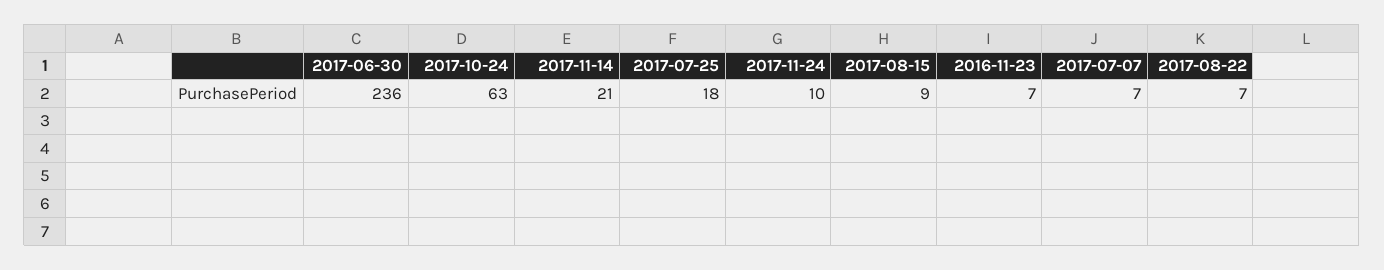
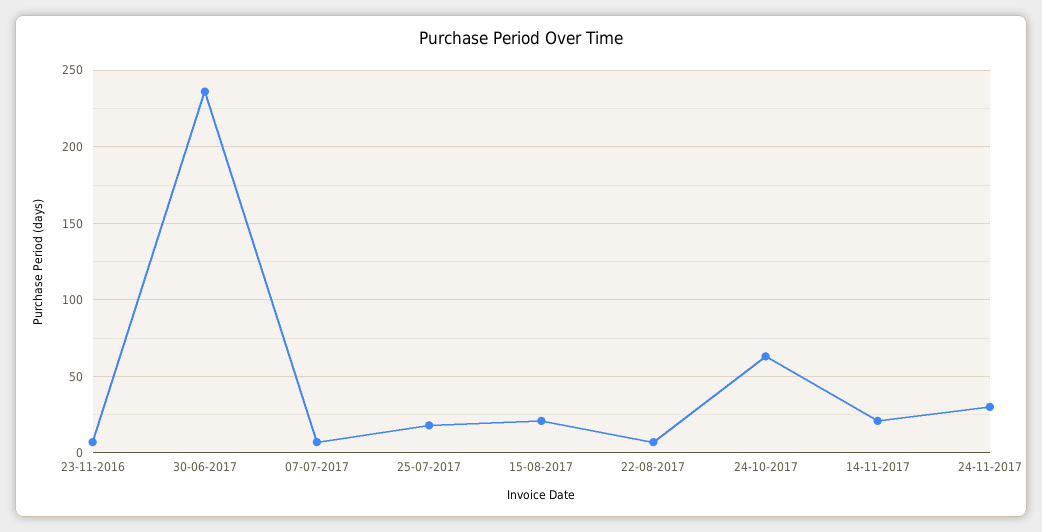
  {
    "2017-06-30": 236,
    "2017-10-24": 63,
    "2017-11-14": 21,
    "2017-07-25": 18,
-   "2017-11-24": 10,
+   "2017-11-24": 30,
-   "2017-08-15": 9,
+   "2017-08-15": 20,
    "2016-11-23": 7,
    "2017-07-07": 7,
    "2017-08-22": 7
  }

